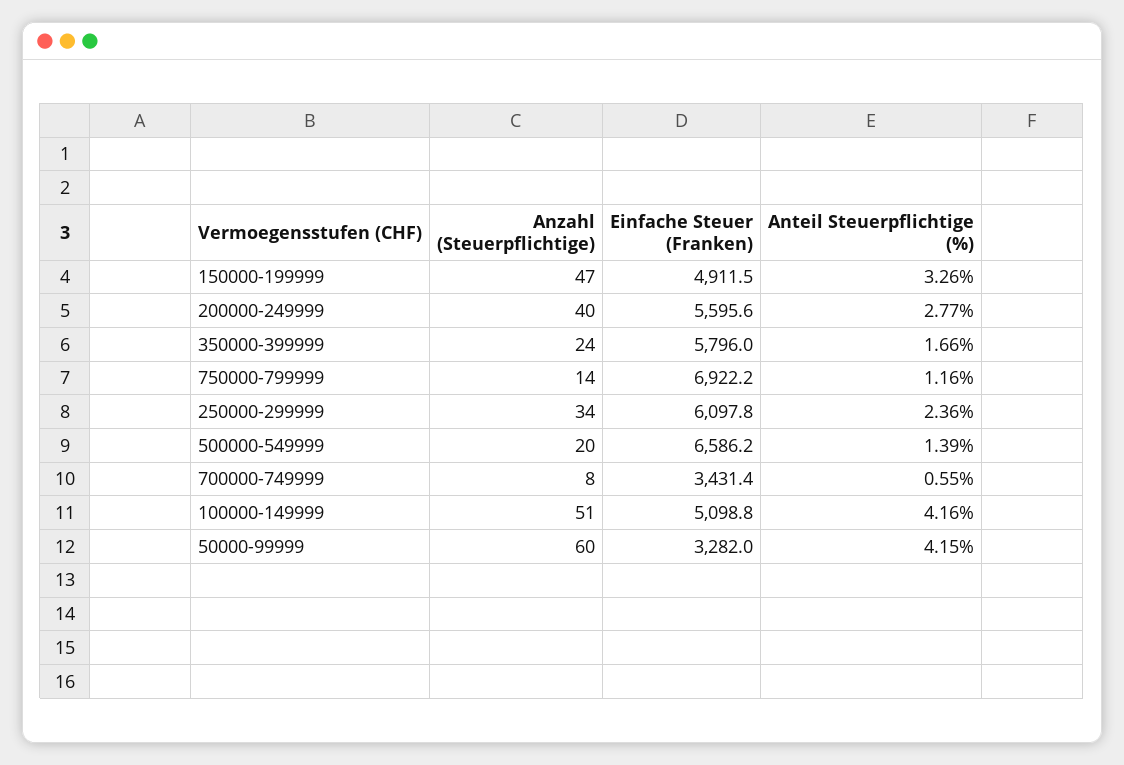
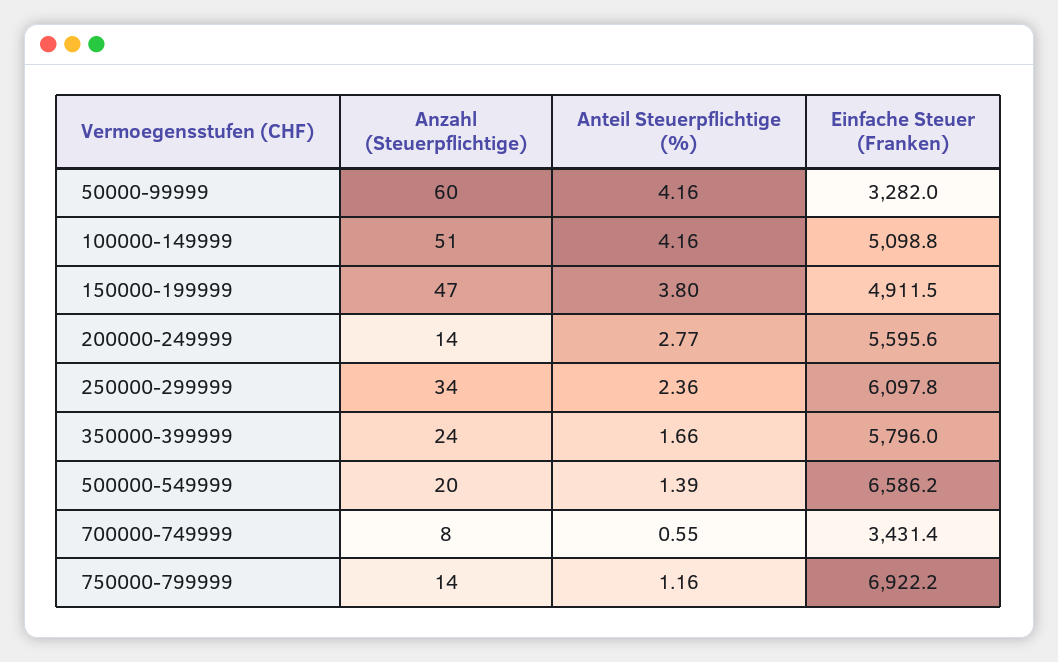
  {
    "Anzahl (Steuerpflichtige)": {
      "150000-199999": 47,
-     "200000-249999": 40,
+     "200000-249999": 14,
      "350000-399999": 24,
      "750000-799999": 14,
      "250000-299999": 34,
      "500000-549999": 20,
      "700000-749999": 8,
      "100000-149999": 51,
      "50000-99999": 60
    },
    "Einfache Steuer (Franken)": {
      "150000-199999": 4911.5,
      "200000-249999": 5595.6,
      "350000-399999": 5796,
      "750000-799999": 6922.2,
      "250000-299999": 6097.8,
      "500000-549999": 6586.2,
      "700000-749999": 3431.4,
      "100000-149999": 5098.8,
      "50000-99999": 3282
    },
    "Anteil Steuerpflichtige (%)": {
-     "150000-199999": 3.26,
+     "150000-199999": 3.8,
      "200000-249999": 2.77,
      "350000-399999": 1.66,
      "750000-799999": 1.16,
      "250000-299999": 2.36,
      "500000-549999": 1.39,
      "700000-749999": 0.55,
      "100000-149999": 4.16,
-     "50000-99999": 4.15
+     "50000-99999": 4.16
    }
  }

